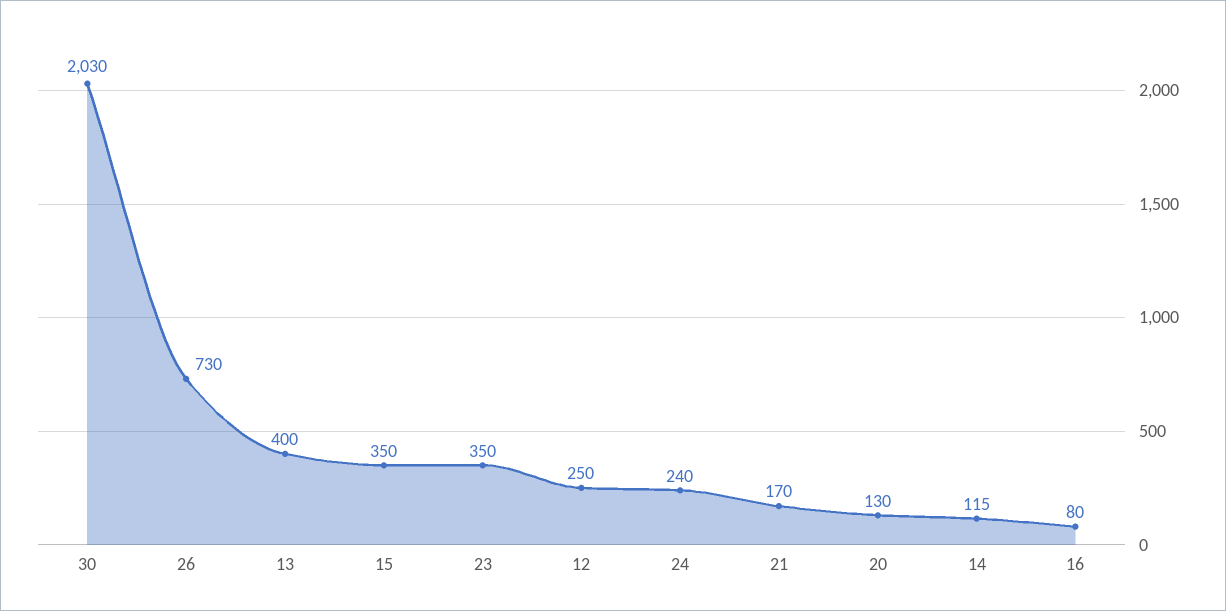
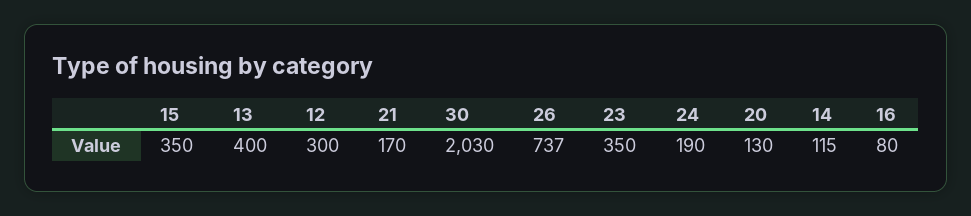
  {
    "30": 2030,
-   "26": 730,
+   "26": 737,
    "13": 400,
    "15": 350,
    "23": 350,
-   "12": 250,
+   "12": 300,
-   "24": 240,
+   "24": 190,
    "21": 170,
    "20": 130,
    "14": 115,
    "16": 80
  }

